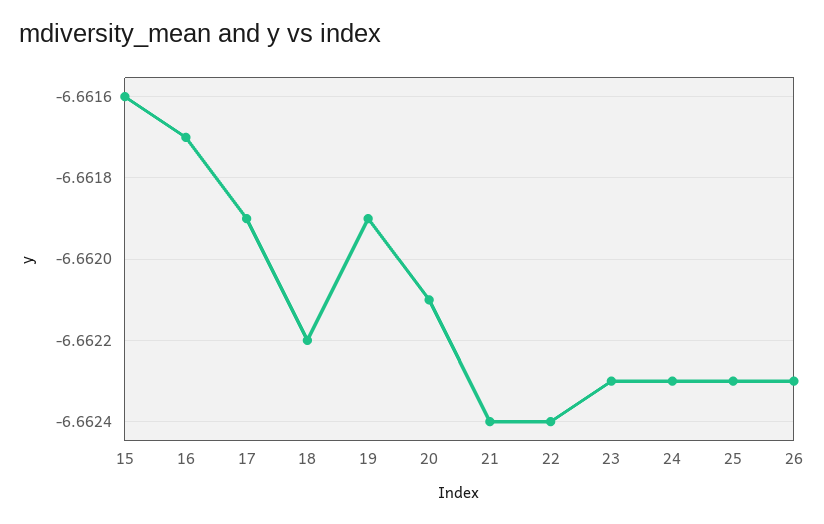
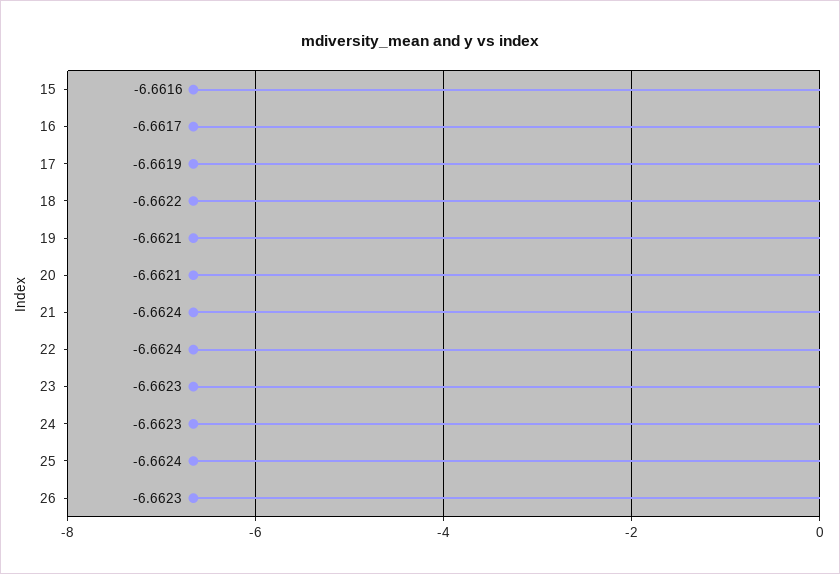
  {
    "15": -6.6616,
    "16": -6.6617,
    "17": -6.6619,
    "18": -6.6622,
-   "19": -6.6619,
+   "19": -6.6621,
    "20": -6.6621,
    "21": -6.6624,
    "22": -6.6624,
    "23": -6.6623,
    "24": -6.6623,
-   "25": -6.6623,
+   "25": -6.6624,
    "26": -6.6623
  }

